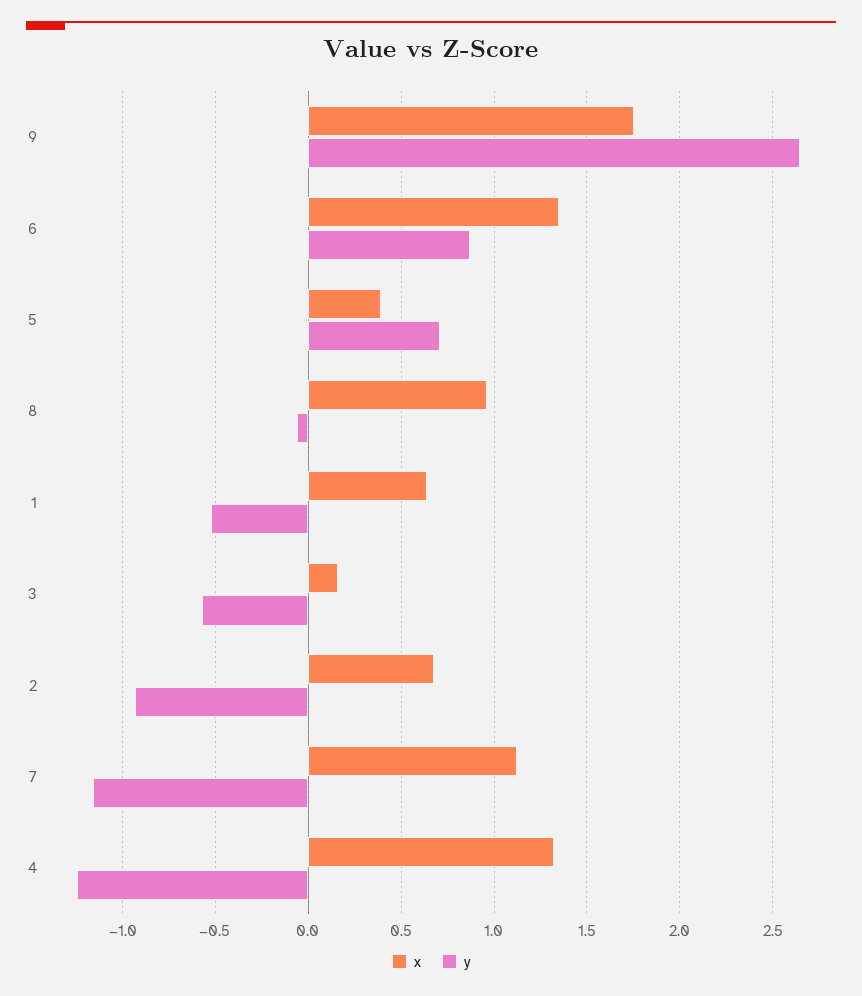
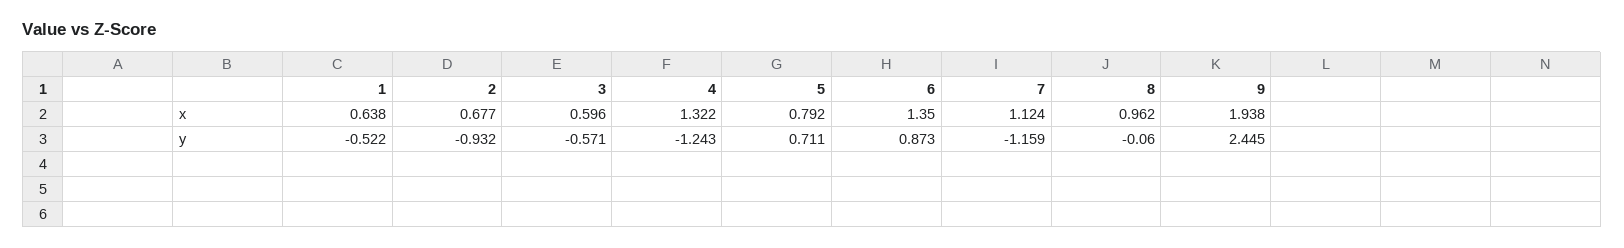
  {
    "x": {
-     "9": 1.75,
+     "9": 1.938,
      "6": 1.35,
-     "5": 0.4,
+     "5": 0.792,
      "8": 0.962,
      "1": 0.638,
-     "3": 0.15,
+     "3": 0.596,
      "2": 0.677,
      "7": 1.124,
      "4": 1.322
    },
    "y": {
-     "9": 2.65,
+     "9": 2.445,
      "6": 0.873,
      "5": 0.711,
      "8": -0.06,
      "1": -0.522,
      "3": -0.571,
      "2": -0.932,
      "7": -1.159,
      "4": -1.243
    }
  }

